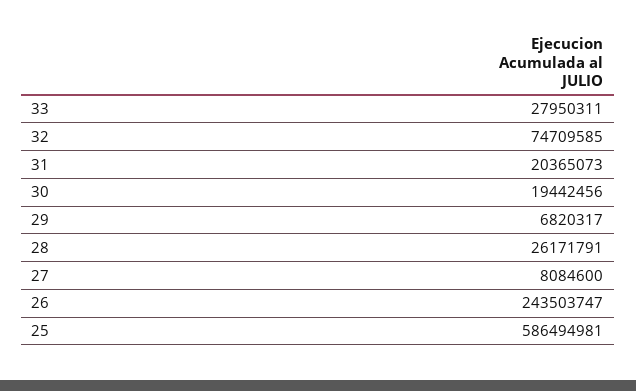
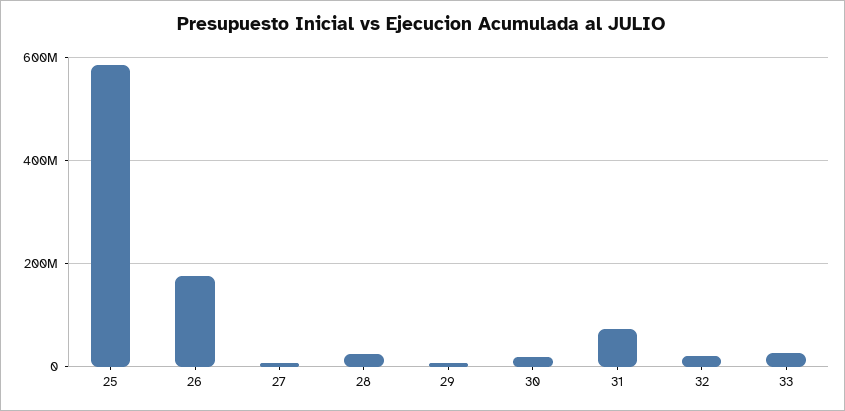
  {
    "33": 27950311,
-   "32": 74709585,
+   "32": 20000000,
-   "31": 20365073,
+   "31": 80000000,
    "30": 19442456,
    "29": 6820317,
    "28": 26171791,
    "27": 8084600,
-   "26": 243503747,
+   "26": 180000000,
    "25": 586494981
  }

